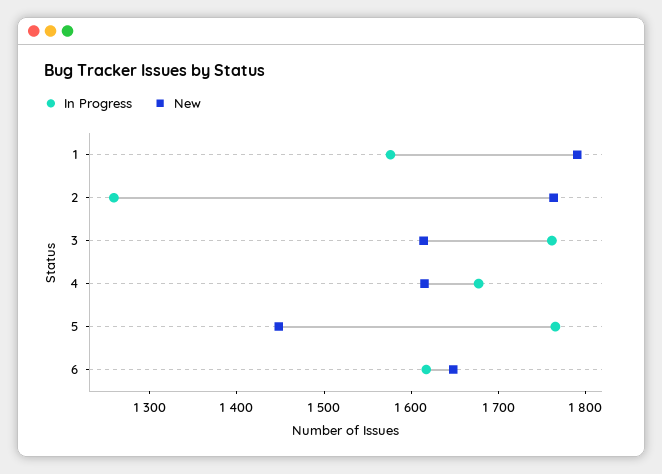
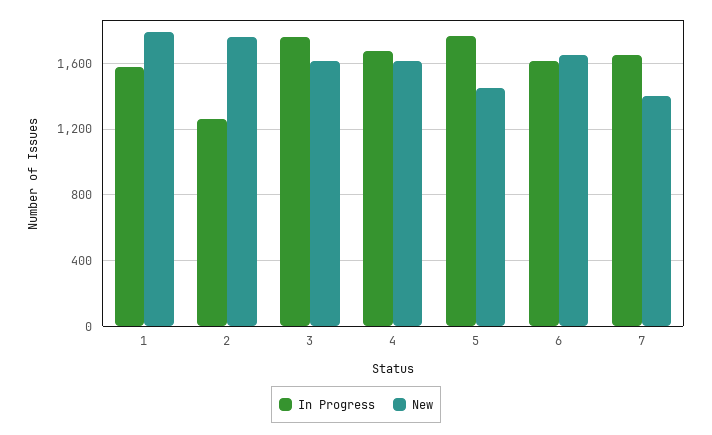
  {
    "In Progress": {
      "1": 1580,
      "2": 1260,
      "3": 1760,
      "4": 1680,
      "5": 1760,
-     "6": 1620
+     "6": 1620,
+     "7": 1650
    },
    "New": {
      "1": 1800,
      "2": 1760,
      "3": 1620,
      "4": 1620,
      "5": 1440,
-     "6": 1640
+     "6": 1640,
+     "7": 1400
    }
  }

